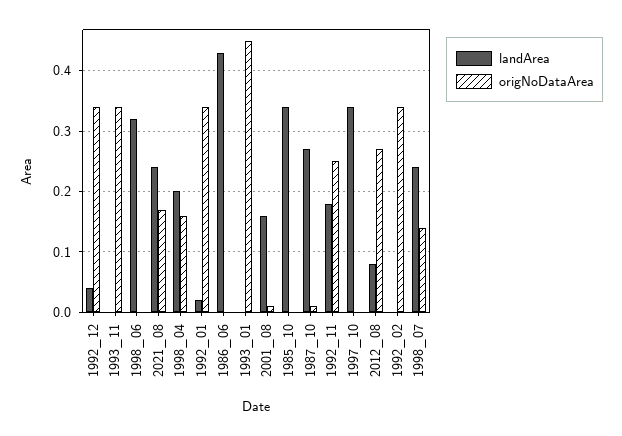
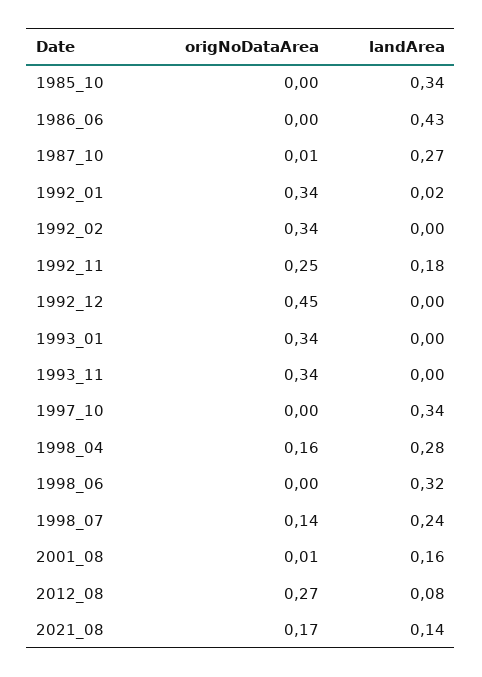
  {
    "landArea": {
-     "1992_12": 0.04,
+     "1992_12": 0,
      "1993_11": 0,
      "1998_06": 0.32,
-     "2021_08": 0.24,
+     "2021_08": 0.14,
-     "1998_04": 0.2,
+     "1998_04": 0.28,
      "1992_01": 0.02,
      "1986_06": 0.43,
      "1993_01": 0,
      "2001_08": 0.16,
      "1985_10": 0.34,
      "1987_10": 0.27,
      "1992_11": 0.18,
      "1997_10": 0.34,
      "2012_08": 0.08,
      "1992_02": 0,
      "1998_07": 0.24
    },
    "origNoDataArea": {
-     "1992_12": 0.34,
+     "1992_12": 0.45,
      "1993_11": 0.34,
      "1998_06": 0,
      "2021_08": 0.17,
      "1998_04": 0.16,
      "1992_01": 0.34,
      "1986_06": 0,
-     "1993_01": 0.45,
+     "1993_01": 0.34,
      "2001_08": 0.01,
      "1985_10": 0,
      "1987_10": 0.01,
      "1992_11": 0.25,
      "1997_10": 0,
      "2012_08": 0.27,
      "1992_02": 0.34,
      "1998_07": 0.14
    }
  }

